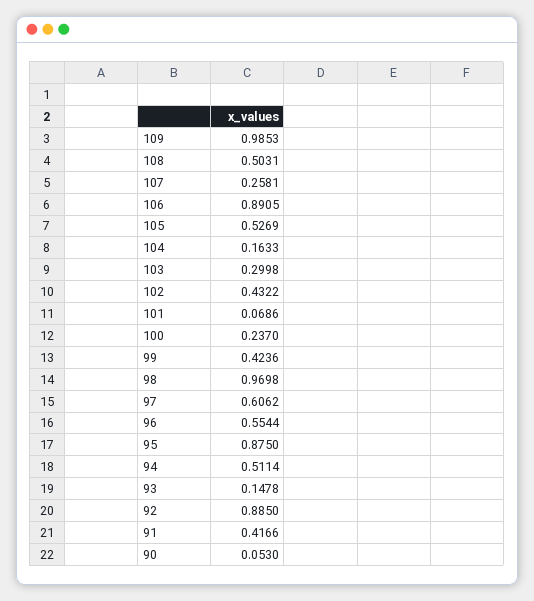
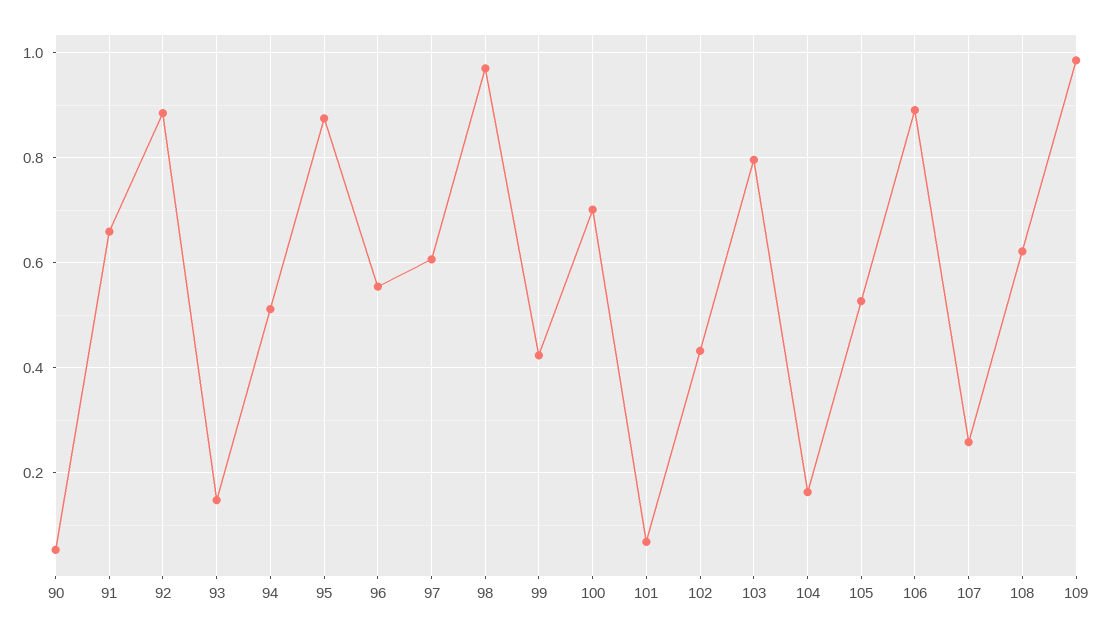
  {
    "109": 0.9853,
-   "108": 0.5031,
+   "108": 0.62,
    "107": 0.2581,
    "106": 0.8905,
    "105": 0.5269,
    "104": 0.1633,
-   "103": 0.2998,
+   "103": 0.8,
    "102": 0.4322,
    "101": 0.0686,
-   "100": 0.237,
+   "100": 0.7,
    "99": 0.4236,
    "98": 0.9698,
    "97": 0.6062,
    "96": 0.5544,
    "95": 0.875,
    "94": 0.5114,
    "93": 0.1478,
    "92": 0.885,
-   "91": 0.4166,
+   "91": 0.66,
    "90": 0.053
  }

